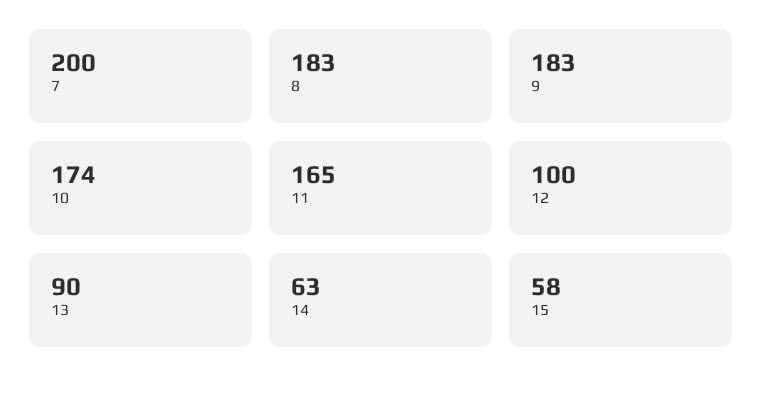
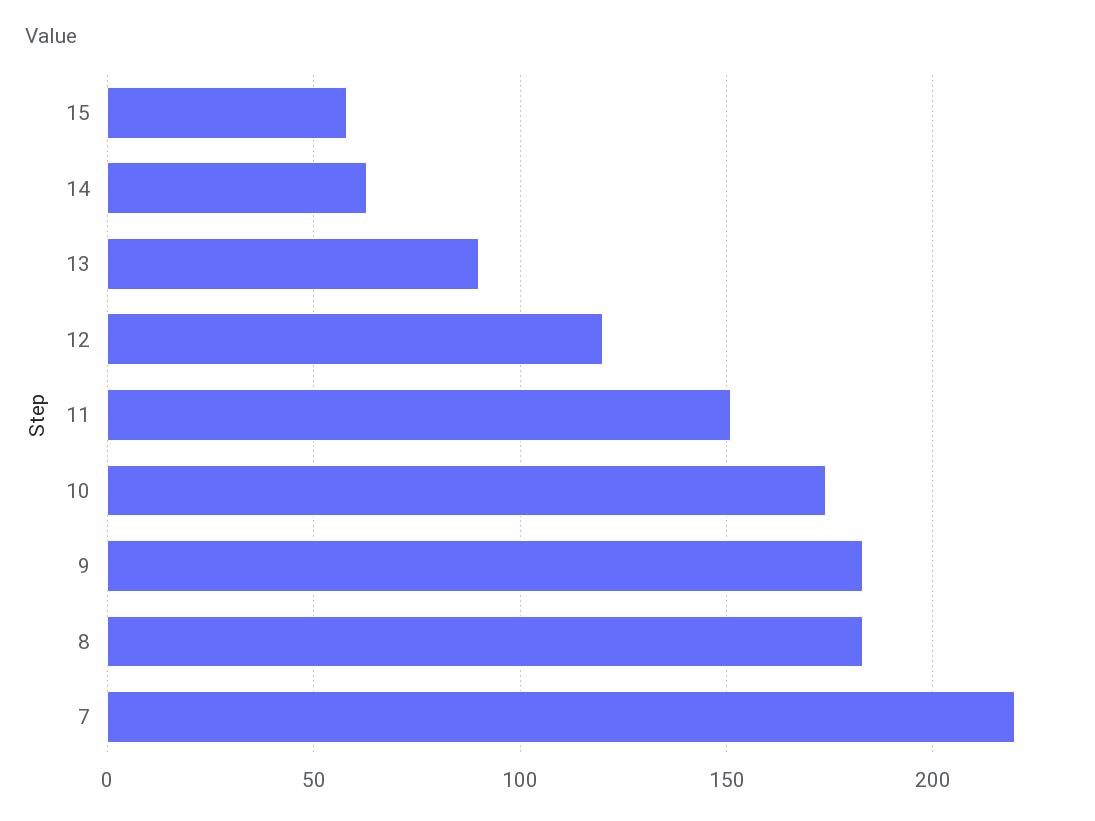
  {
-   "7": 200,
+   "7": 220,
    "8": 183,
    "9": 183,
    "10": 174,
-   "11": 165,
+   "11": 150,
-   "12": 100,
+   "12": 120,
    "13": 90,
    "14": 63,
    "15": 58
  }

